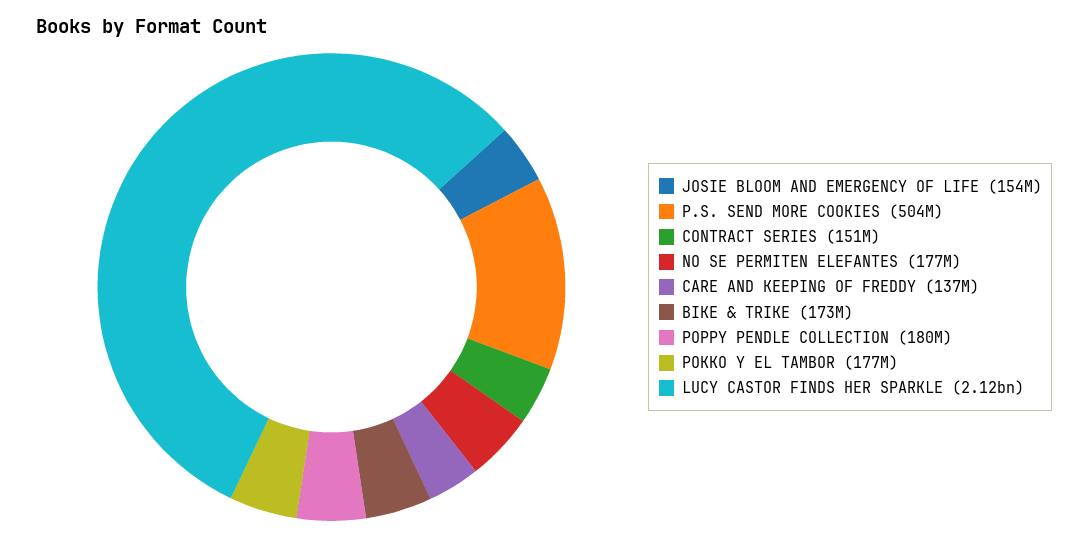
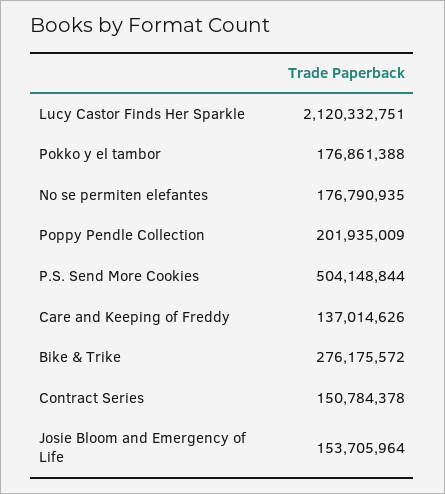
  {
    "JOSIE BLOOM AND EMERGENCY OF LIFE": 153705964,
    "P.S. SEND MORE COOKIES": 504148844,
    "CONTRACT SERIES": 150784378,
    "NO SE PERMITEN ELEFANTES": 176790935,
    "CARE AND KEEPING OF FREDDY": 137014626,
-   "BIKE & TRIKE": 173000000,
+   "BIKE & TRIKE": 276175572,
-   "POPPY PENDLE COLLECTION": 180000000,
+   "POPPY PENDLE COLLECTION": 201935009,
    "POKKO Y EL TAMBOR": 176861388,
    "LUCY CASTOR FINDS HER SPARKLE": 2120332751
  }

